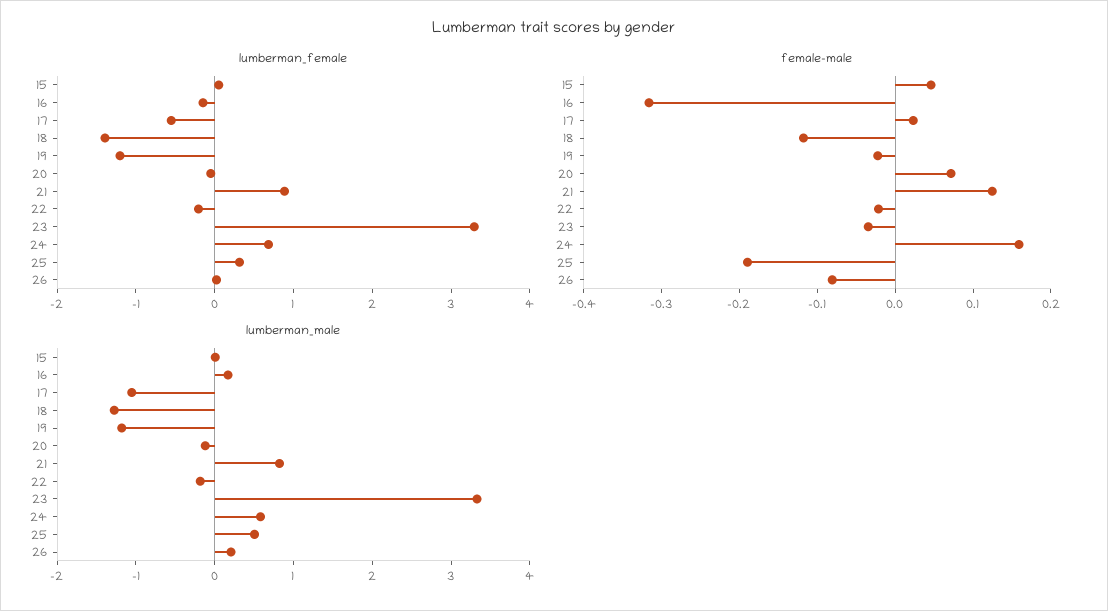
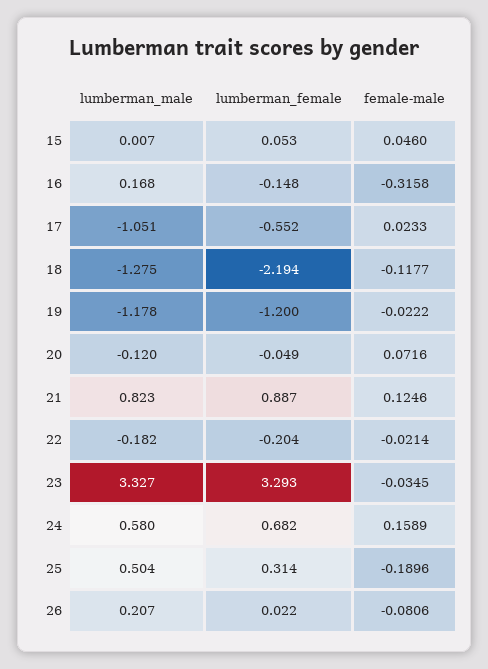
  {
    "lumberman_female": {
      "15": 0.053,
      "16": -0.148,
      "17": -0.552,
-     "18": -1.4,
+     "18": -2.194,
      "19": -1.2,
      "20": -0.049,
      "21": 0.887,
      "22": -0.204,
      "23": 3.293,
      "24": 0.682,
      "25": 0.314,
      "26": 0.022
    },
    "female-male": {
      "15": 0.046,
      "16": -0.3158,
      "17": 0.0233,
      "18": -0.1177,
      "19": -0.0222,
      "20": 0.0716,
      "21": 0.1246,
      "22": -0.0214,
      "23": -0.0345,
      "24": 0.1589,
      "25": -0.1896,
      "26": -0.0806
    },
    "lumberman_male": {
      "15": 0.007,
      "16": 0.168,
      "17": -1.051,
      "18": -1.275,
      "19": -1.178,
      "20": -0.12,
      "21": 0.823,
      "22": -0.182,
      "23": 3.327,
      "24": 0.58,
      "25": 0.504,
      "26": 0.207
    }
  }

